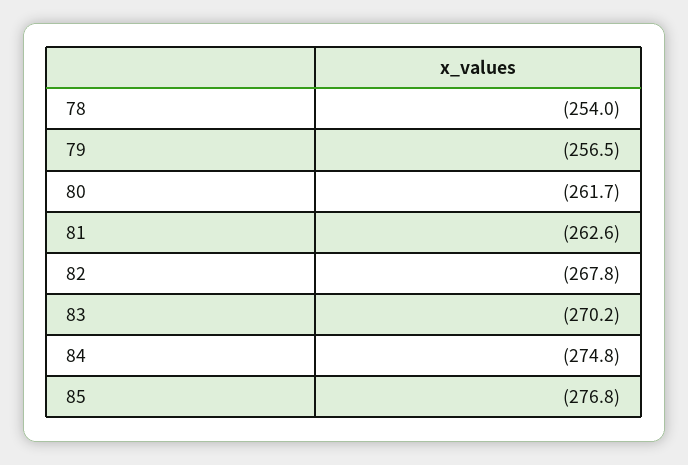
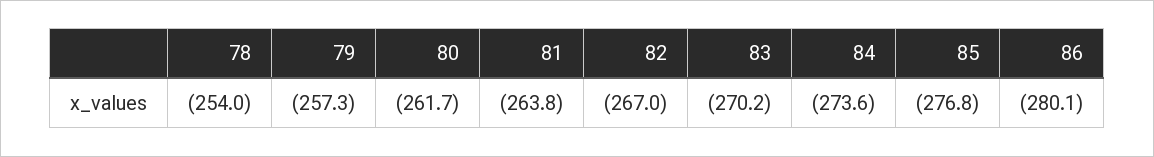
  {
    "78": -254,
-   "79": -256.5,
+   "79": -257.3,
    "80": -261.7,
-   "81": -262.6,
+   "81": -263.8,
-   "82": -267.8,
+   "82": -267,
    "83": -270.2,
-   "84": -274.8,
+   "84": -273.6,
-   "85": -276.8
+   "85": -276.8,
+   "86": -280.1
  }

